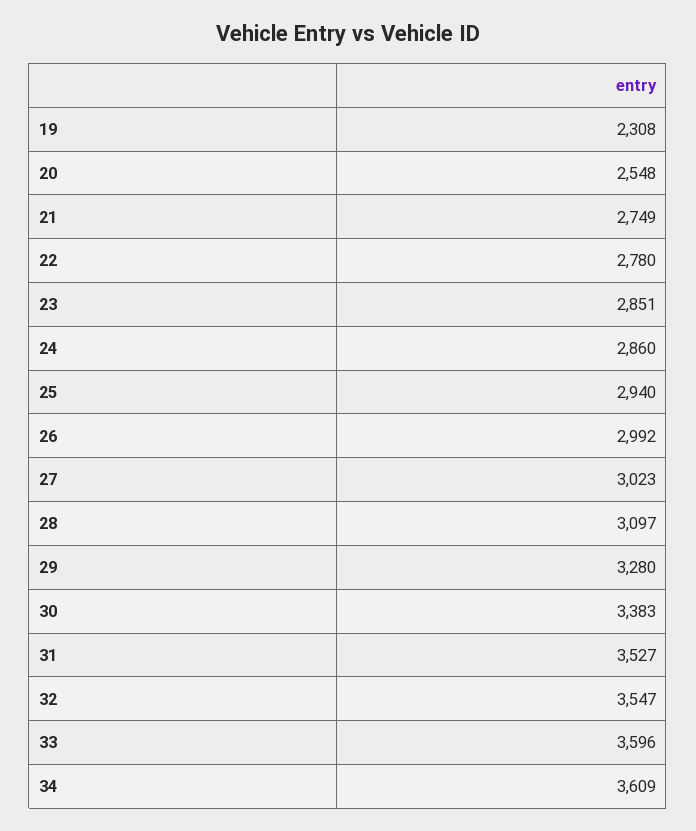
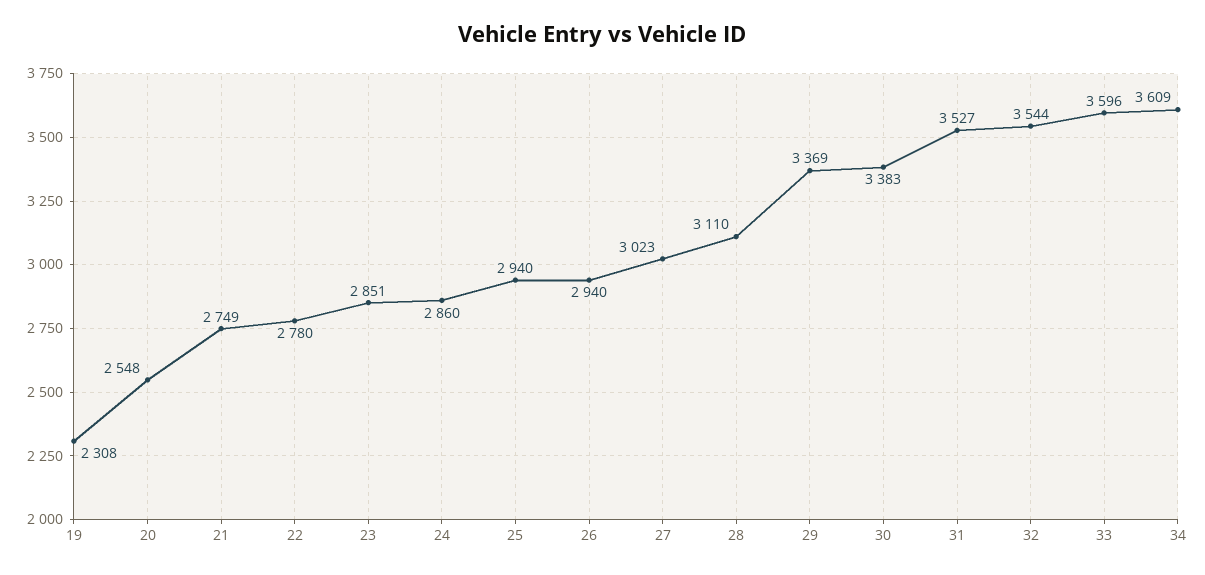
  {
    "19": 2308,
    "20": 2548,
    "21": 2749,
    "22": 2780,
    "23": 2851,
    "24": 2860,
    "25": 2940,
-   "26": 2992,
+   "26": 2940,
    "27": 3023,
-   "28": 3097,
+   "28": 3110,
-   "29": 3280,
+   "29": 3369,
    "30": 3383,
    "31": 3527,
-   "32": 3547,
+   "32": 3544,
    "33": 3596,
    "34": 3609
  }

